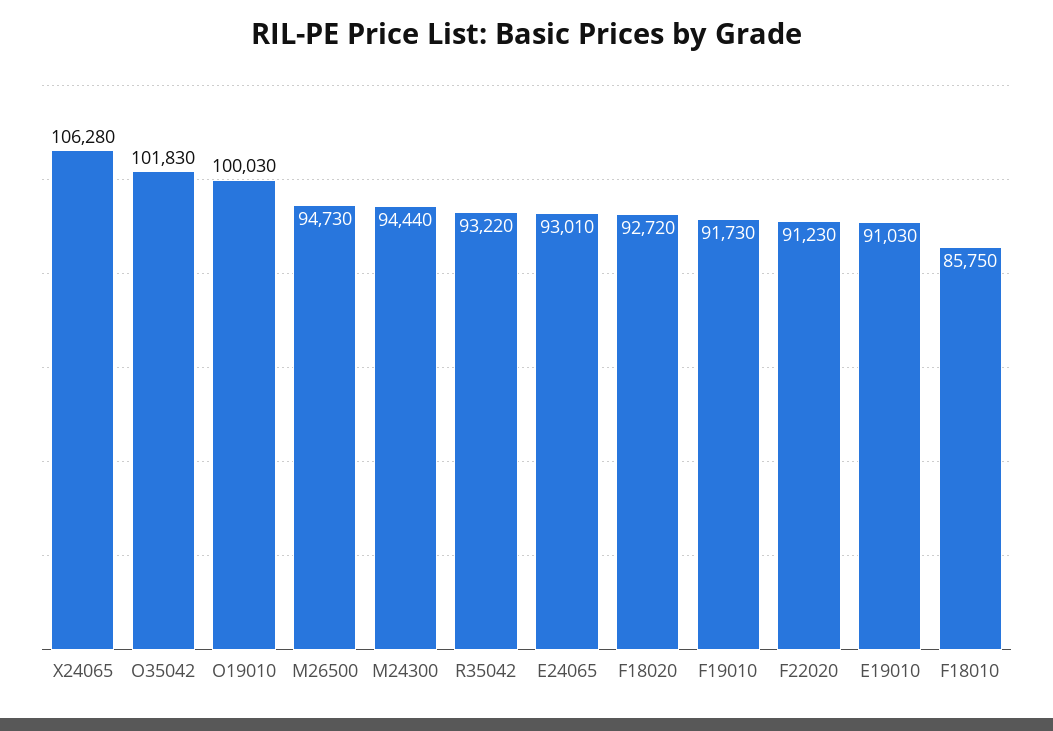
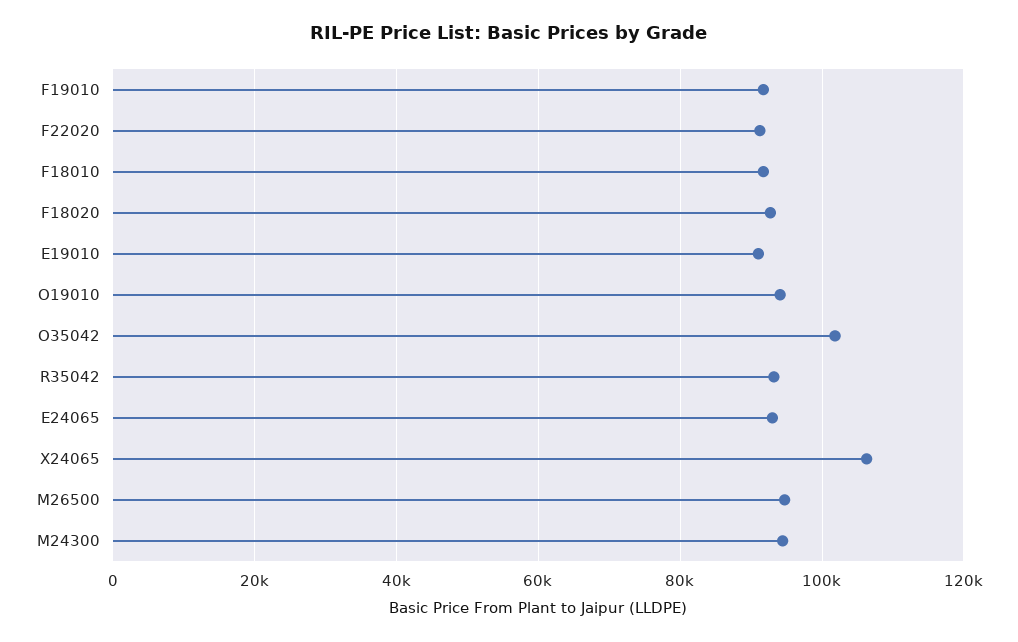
  {
    "X24065": 106280,
    "O35042": 101830,
-   "O19010": 100030,
+   "O19010": 94000,
    "M26500": 94730,
    "M24300": 94440,
    "R35042": 93220,
    "E24065": 93010,
    "F18020": 92720,
    "F19010": 91730,
    "F22020": 91230,
    "E19010": 91030,
-   "F18010": 85750
+   "F18010": 92000
  }

